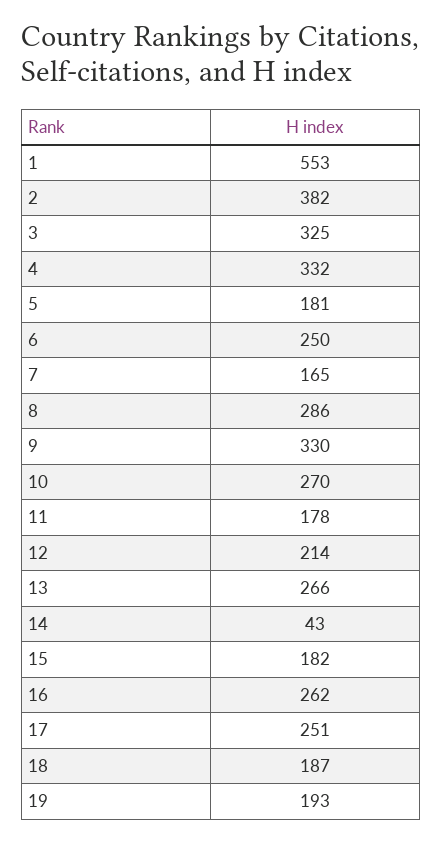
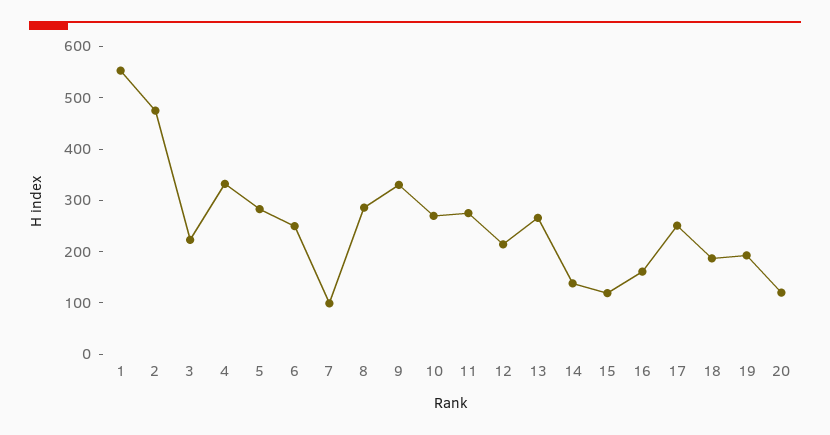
  {
    "1": 553,
-   "2": 382,
+   "2": 480,
-   "3": 325,
+   "3": 220,
    "4": 332,
-   "5": 181,
+   "5": 280,
    "6": 250,
-   "7": 165,
+   "7": 100,
    "8": 286,
    "9": 330,
    "10": 270,
-   "11": 178,
+   "11": 280,
    "12": 214,
    "13": 266,
-   "14": 43,
+   "14": 140,
-   "15": 182,
+   "15": 120,
-   "16": 262,
+   "16": 160,
    "17": 251,
    "18": 187,
-   "19": 193
+   "19": 193,
+   "20": 120
  }

